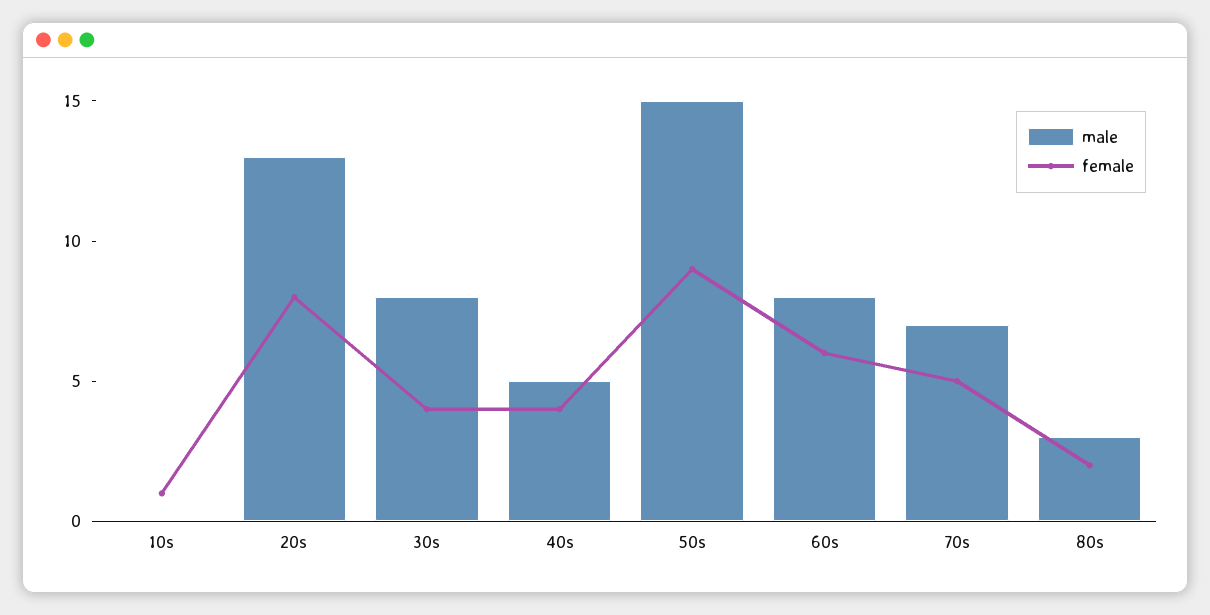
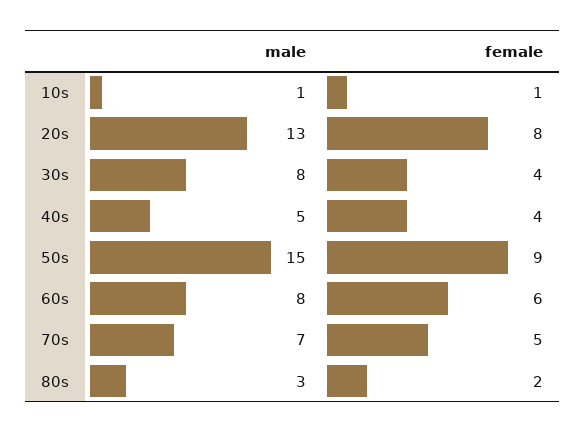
  {
    "male": {
-     "10s": 0,
+     "10s": 1,
      "20s": 13,
      "30s": 8,
      "40s": 5,
      "50s": 15,
      "60s": 8,
      "70s": 7,
      "80s": 3
    },
    "female": {
      "10s": 1,
      "20s": 8,
      "30s": 4,
      "40s": 4,
      "50s": 9,
      "60s": 6,
      "70s": 5,
      "80s": 2
    }
  }

